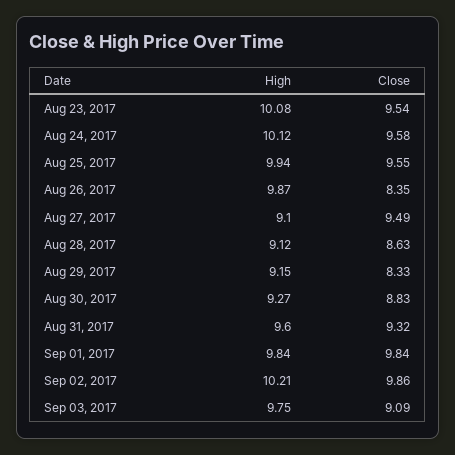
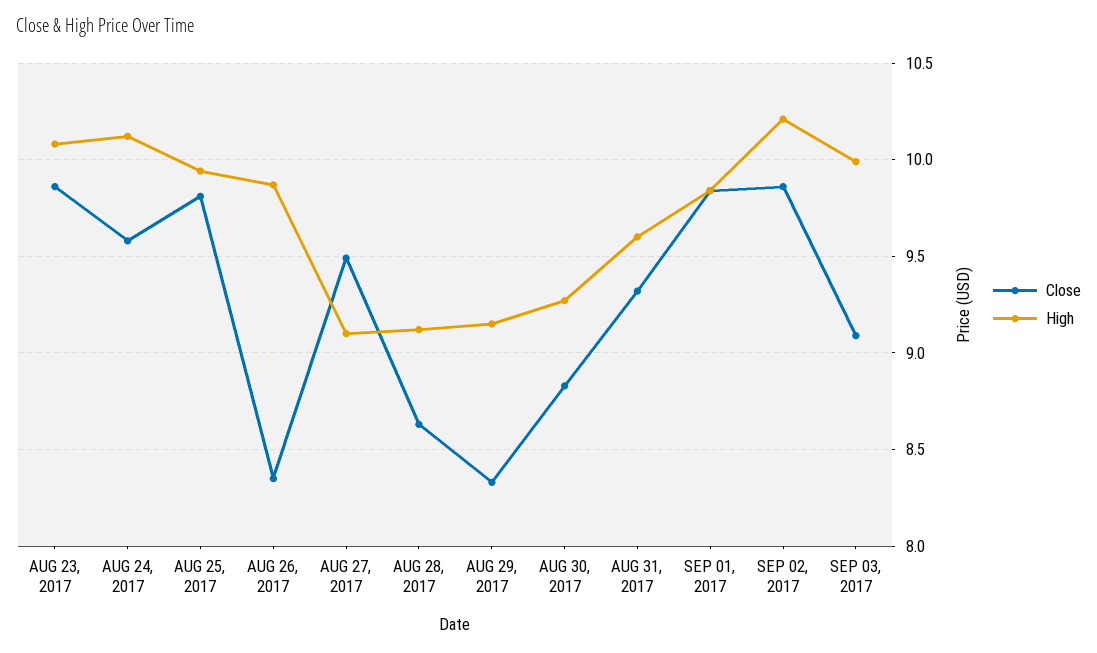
  {
    "High": {
      "Aug 23, 2017": 10.08,
      "Aug 24, 2017": 10.12,
      "Aug 25, 2017": 9.94,
      "Aug 26, 2017": 9.87,
      "Aug 27, 2017": 9.1,
      "Aug 28, 2017": 9.12,
      "Aug 29, 2017": 9.15,
      "Aug 30, 2017": 9.27,
      "Aug 31, 2017": 9.6,
      "Sep 01, 2017": 9.84,
      "Sep 02, 2017": 10.21,
-     "Sep 03, 2017": 9.75
+     "Sep 03, 2017": 10
    },
    "Close": {
-     "Aug 23, 2017": 9.54,
+     "Aug 23, 2017": 9.85,
      "Aug 24, 2017": 9.58,
-     "Aug 25, 2017": 9.55,
+     "Aug 25, 2017": 9.8,
      "Aug 26, 2017": 8.35,
      "Aug 27, 2017": 9.49,
      "Aug 28, 2017": 8.63,
      "Aug 29, 2017": 8.33,
      "Aug 30, 2017": 8.83,
      "Aug 31, 2017": 9.32,
      "Sep 01, 2017": 9.84,
      "Sep 02, 2017": 9.86,
      "Sep 03, 2017": 9.09
    }
  }

